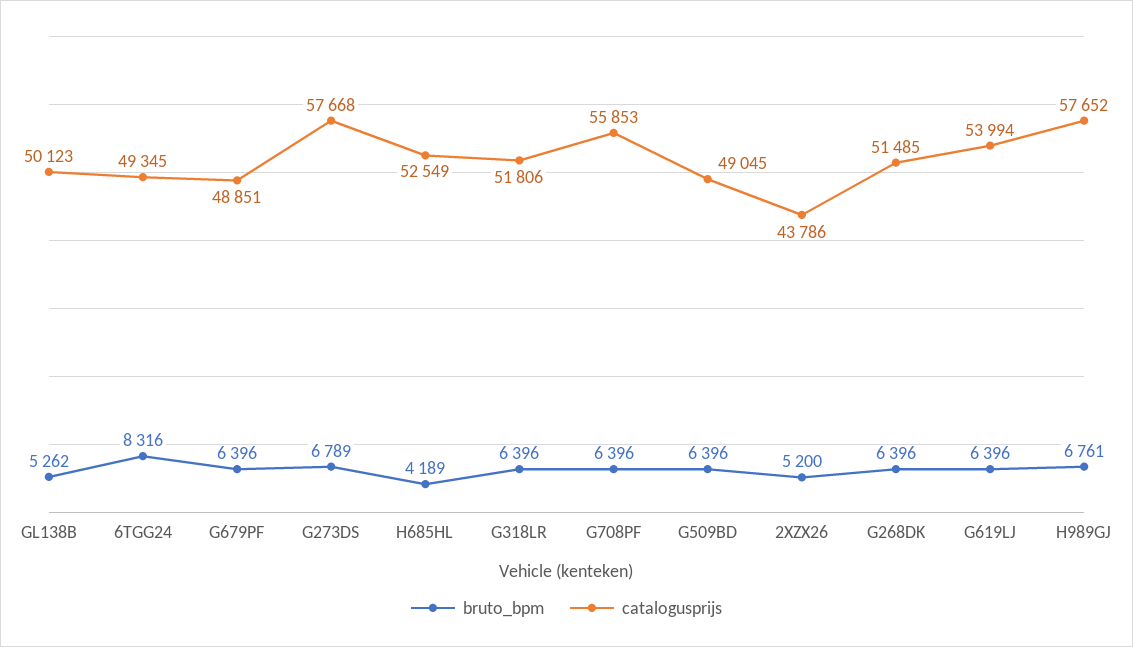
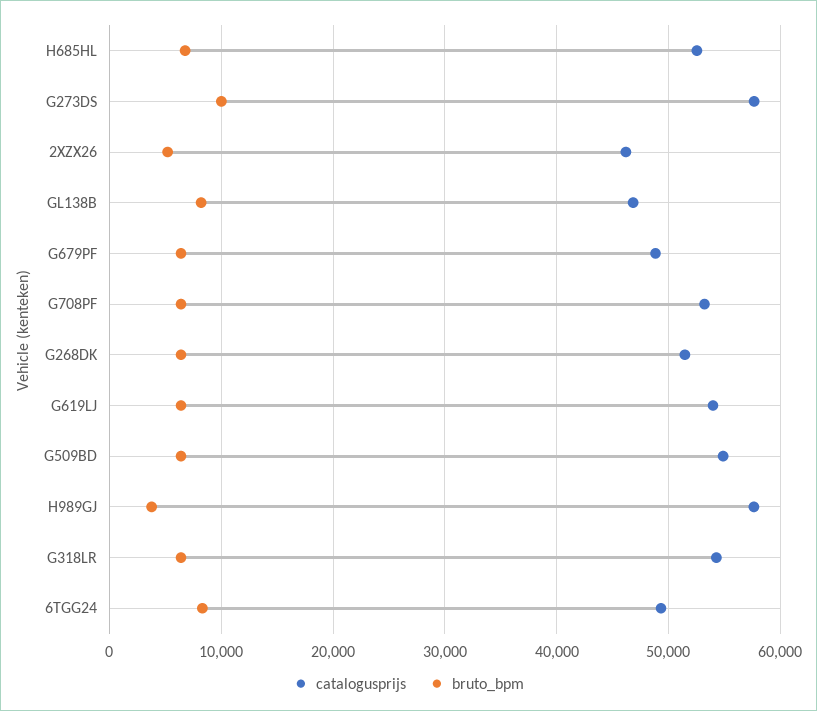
  {
    "bruto_bpm": {
-     "GL138B": 5262,
+     "GL138B": 8000,
      "6TGG24": 8316,
      "G679PF": 6396,
-     "G273DS": 6789,
+     "G273DS": 10000,
-     "H685HL": 4189,
+     "H685HL": 7000,
      "G318LR": 6396,
      "G708PF": 6396,
      "G509BD": 6396,
      "2XZX26": 5200,
      "G268DK": 6396,
      "G619LJ": 6396,
-     "H989GJ": 6761
+     "H989GJ": 4000
    },
    "catalogusprijs": {
-     "GL138B": 50123,
+     "GL138B": 47000,
      "6TGG24": 49345,
      "G679PF": 48851,
      "G273DS": 57668,
      "H685HL": 52549,
-     "G318LR": 51806,
+     "G318LR": 54000,
-     "G708PF": 55853,
+     "G708PF": 53000,
-     "G509BD": 49045,
+     "G509BD": 55000,
-     "2XZX26": 43786,
+     "2XZX26": 46000,
      "G268DK": 51485,
      "G619LJ": 53994,
      "H989GJ": 57652
    }
  }

